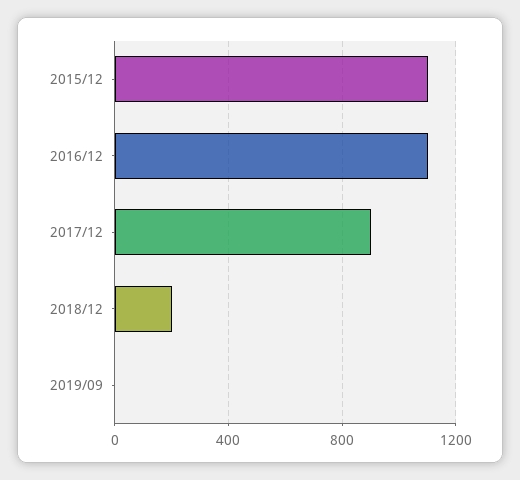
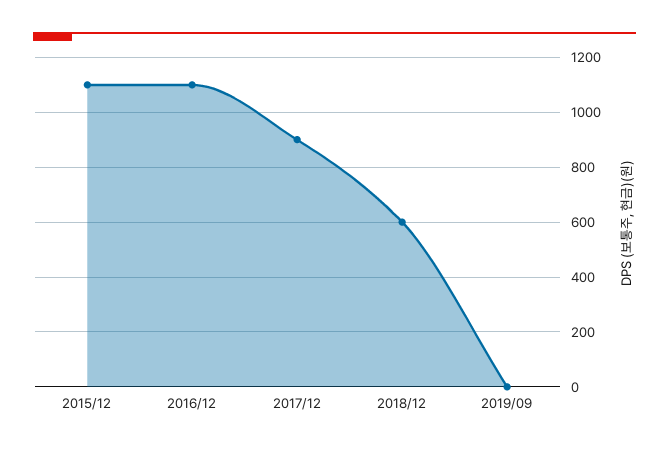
  {
    "2015/12": 1100,
    "2016/12": 1100,
    "2017/12": 900,
-   "2018/12": 200,
+   "2018/12": 600,
    "2019/09": 0
  }

